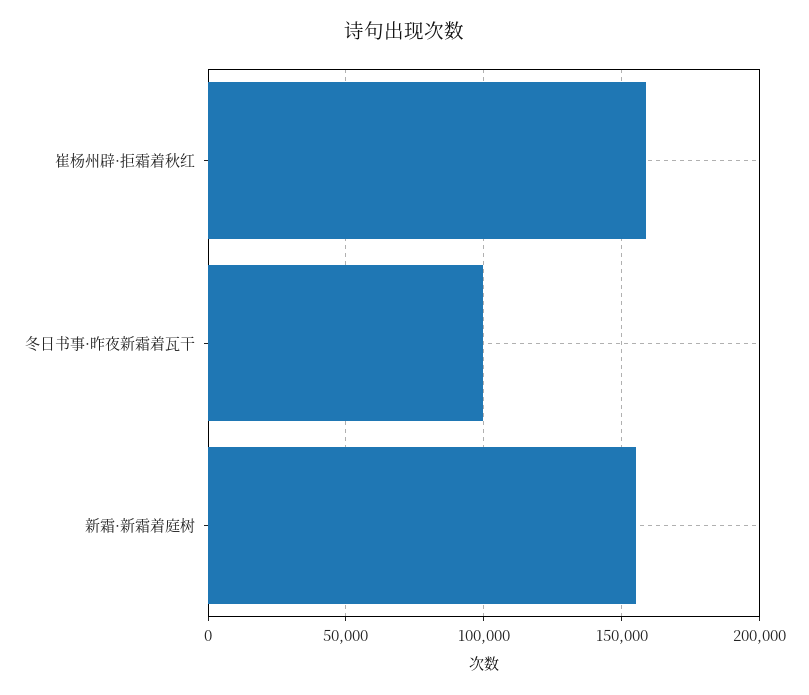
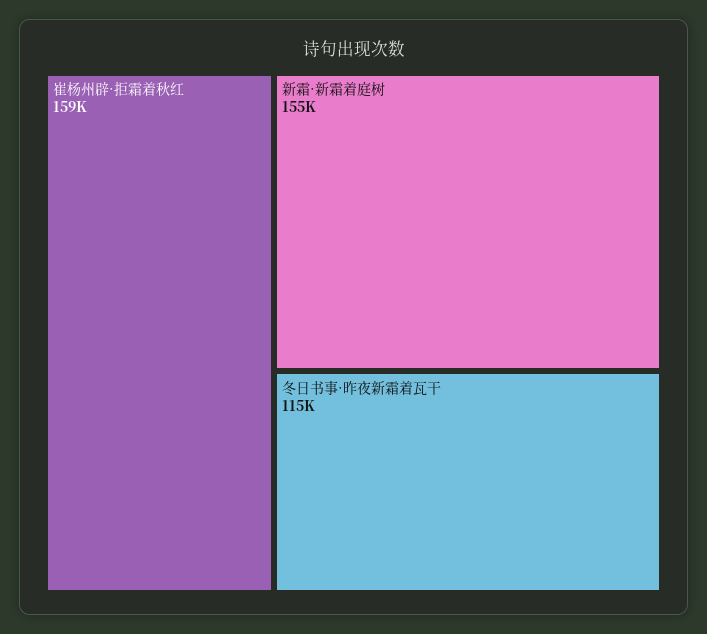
  {
    "崔杨州辟·拒霜着秋红": 159000,
-   "冬日书事·昨夜新霜着瓦干": 100000,
+   "冬日书事·昨夜新霜着瓦干": 115000,
    "新霜·新霜着庭树": 155000
  }

